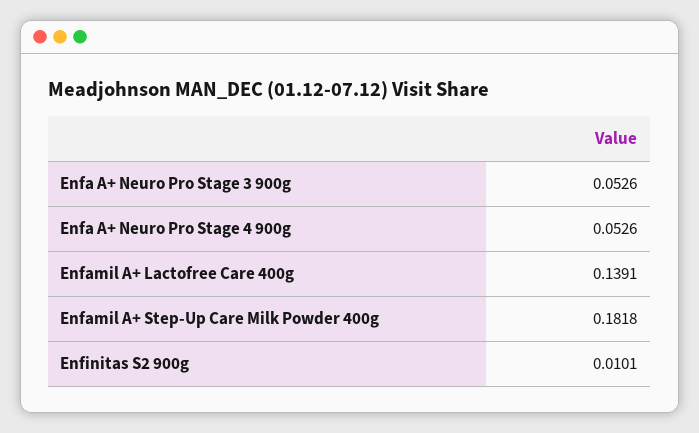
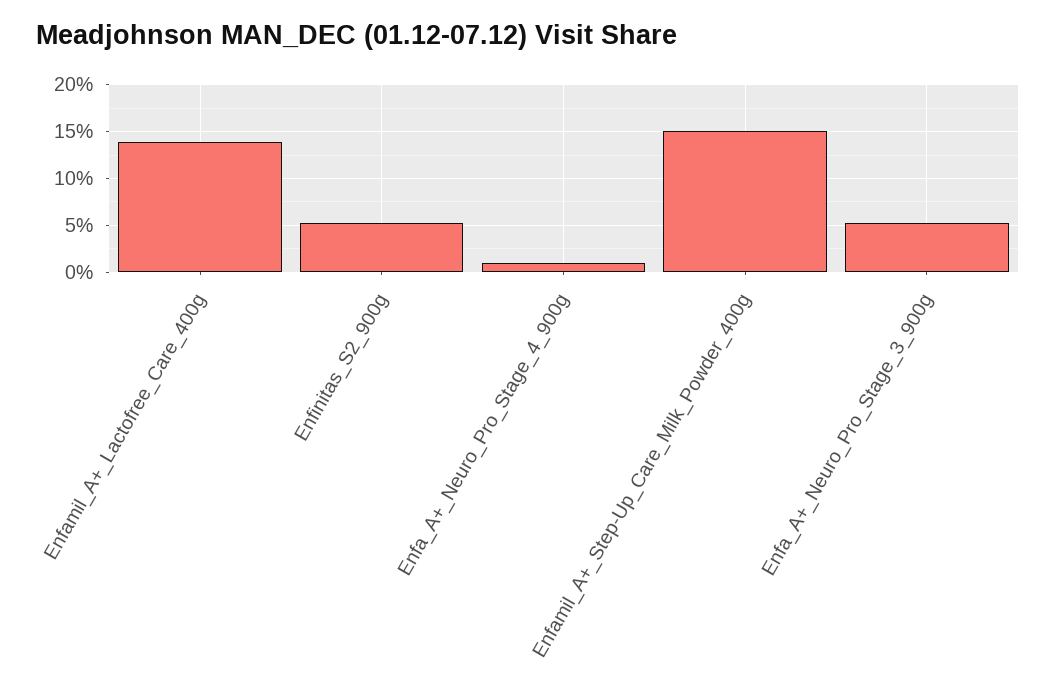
  {
    "Enfa A+ Neuro Pro Stage 3 900g": 0.0526,
-   "Enfa A+ Neuro Pro Stage 4 900g": 0.0526,
+   "Enfa A+ Neuro Pro Stage 4 900g": 0.01,
    "Enfamil A+ Lactofree Care 400g": 0.1391,
-   "Enfamil A+ Step-Up Care Milk Powder 400g": 0.1818,
+   "Enfamil A+ Step-Up Care Milk Powder 400g": 0.15,
-   "Enfinitas S2 900g": 0.0101
+   "Enfinitas S2 900g": 0.05
  }

